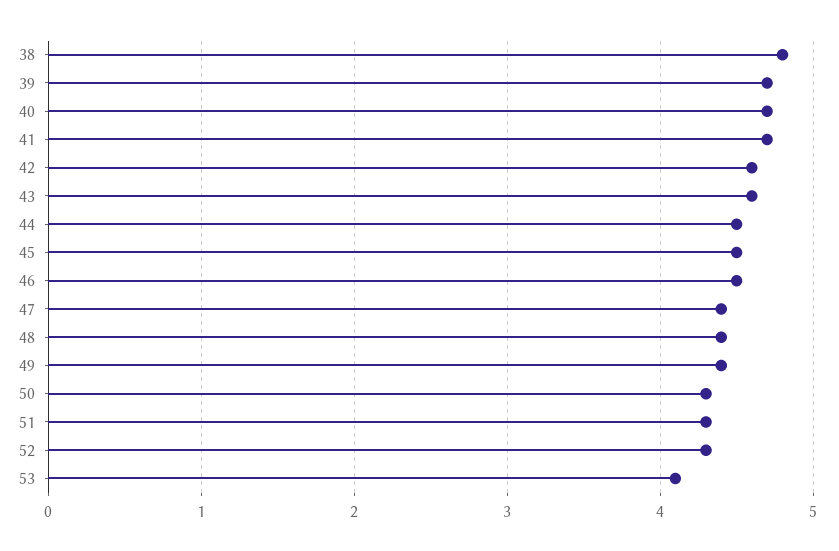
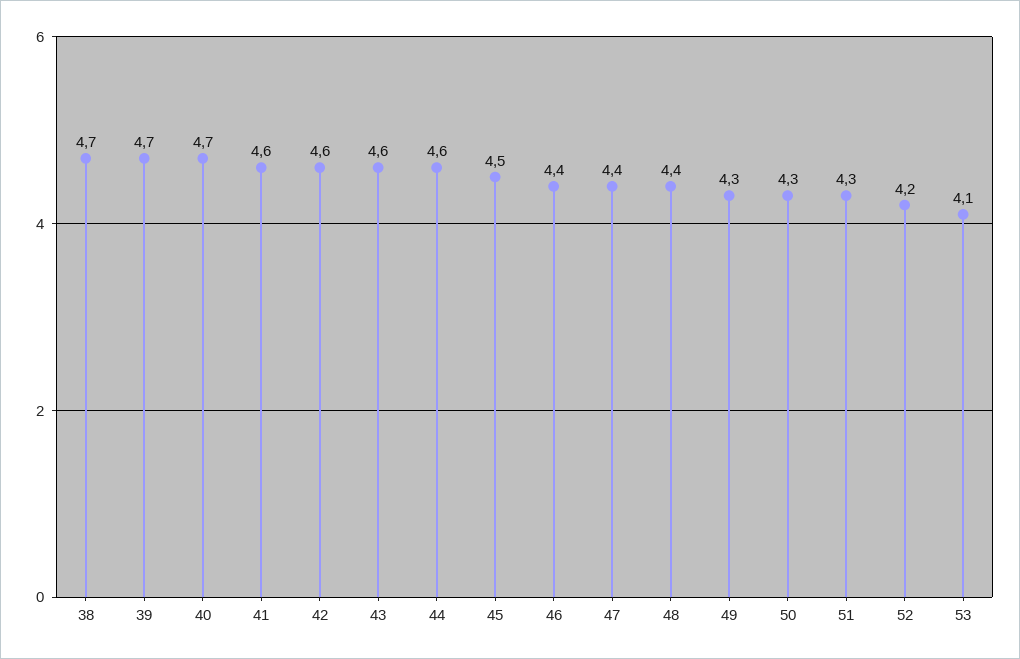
  {
-   "38": 4.8,
+   "38": 4.7,
    "39": 4.7,
    "40": 4.7,
-   "41": 4.7,
+   "41": 4.6,
    "42": 4.6,
    "43": 4.6,
-   "44": 4.5,
+   "44": 4.6,
    "45": 4.5,
-   "46": 4.5,
+   "46": 4.4,
    "47": 4.4,
    "48": 4.4,
-   "49": 4.4,
+   "49": 4.3,
    "50": 4.3,
    "51": 4.3,
-   "52": 4.3,
+   "52": 4.2,
    "53": 4.1
  }

